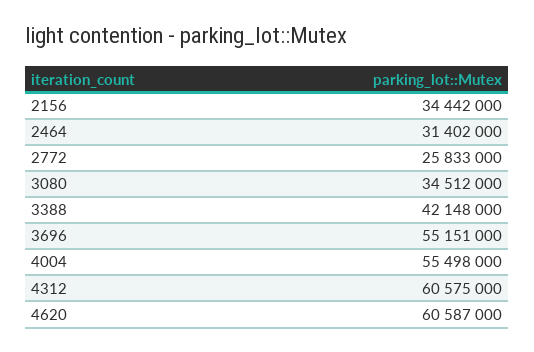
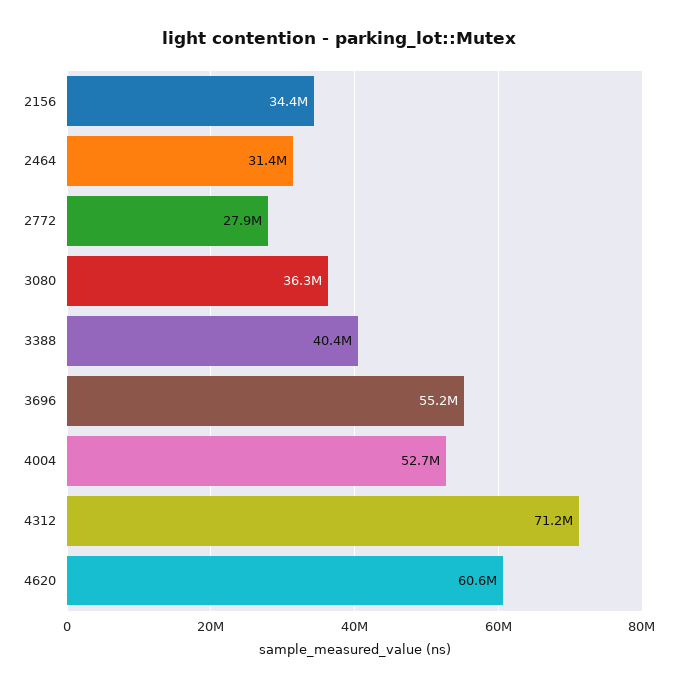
  {
    "2156": 34442000,
    "2464": 31402000,
-   "2772": 25833000,
+   "2772": 27900000,
-   "3080": 34512000,
+   "3080": 36300000,
-   "3388": 42148000,
+   "3388": 40400000,
    "3696": 55151000,
-   "4004": 55498000,
+   "4004": 52700000,
-   "4312": 60575000,
+   "4312": 71200000,
    "4620": 60587000
  }

